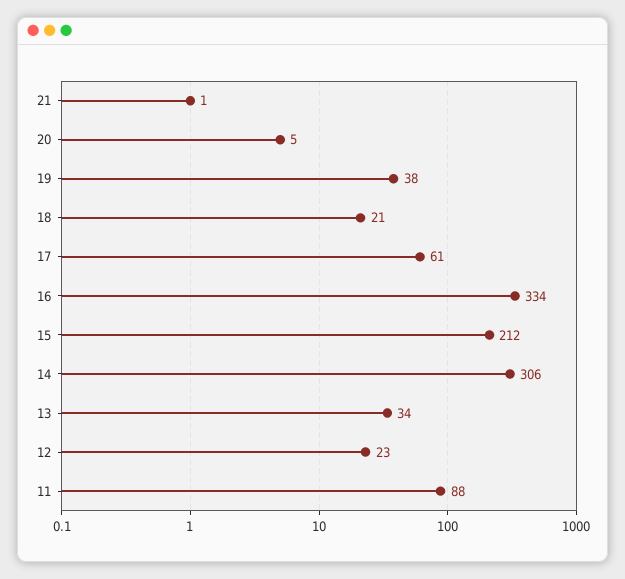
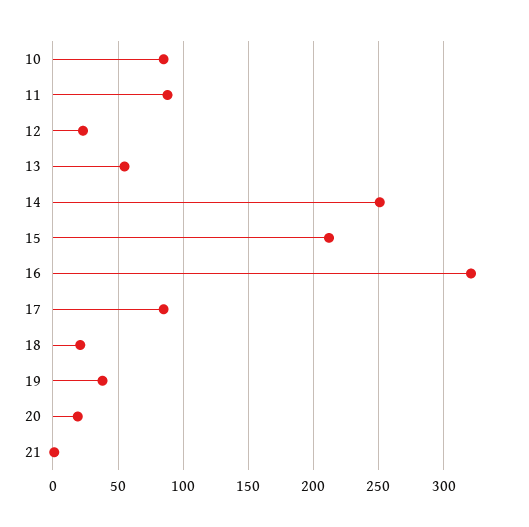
  {
    "21": 1,
-   "20": 5,
+   "20": 20,
    "19": 38,
    "18": 21,
-   "17": 61,
+   "17": 85,
-   "16": 334,
+   "16": 320,
    "15": 212,
-   "14": 306,
+   "14": 250,
-   "13": 34,
+   "13": 55,
    "12": 23,
-   "11": 88
+   "11": 88,
+   "10": 85
  }

